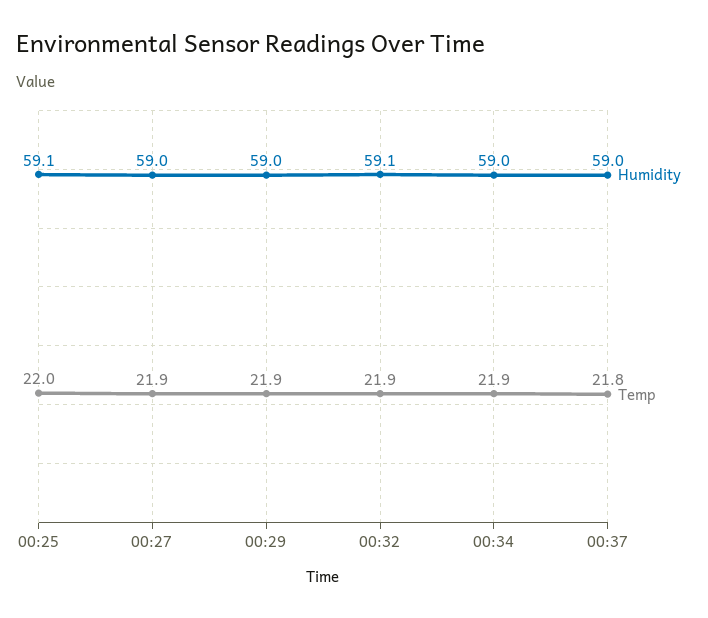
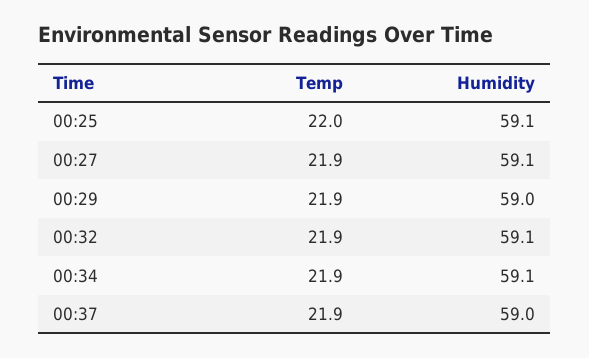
  {
    "Humidity": {
      "00:25": 59.1,
-     "00:27": 59,
+     "00:27": 59.1,
      "00:29": 59,
      "00:32": 59.1,
-     "00:34": 59,
+     "00:34": 59.1,
      "00:37": 59
    },
    "Temp": {
      "00:25": 22,
      "00:27": 21.9,
      "00:29": 21.9,
      "00:32": 21.9,
      "00:34": 21.9,
-     "00:37": 21.8
+     "00:37": 21.9
    }
  }

